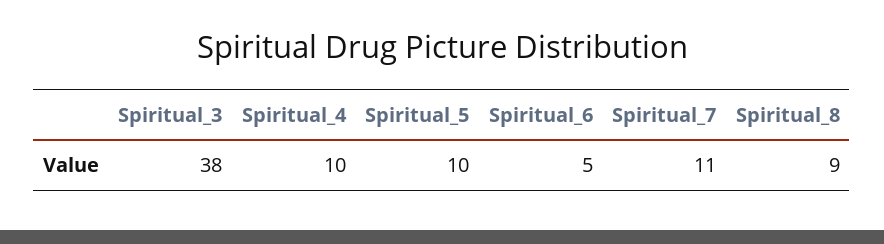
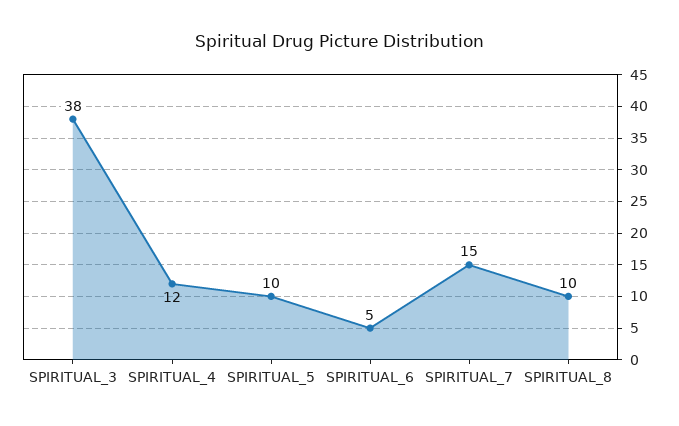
  {
    "Spiritual_3": 38,
-   "Spiritual_4": 10,
+   "Spiritual_4": 12,
    "Spiritual_5": 10,
    "Spiritual_6": 5,
-   "Spiritual_7": 11,
+   "Spiritual_7": 15,
-   "Spiritual_8": 9
+   "Spiritual_8": 10
  }

